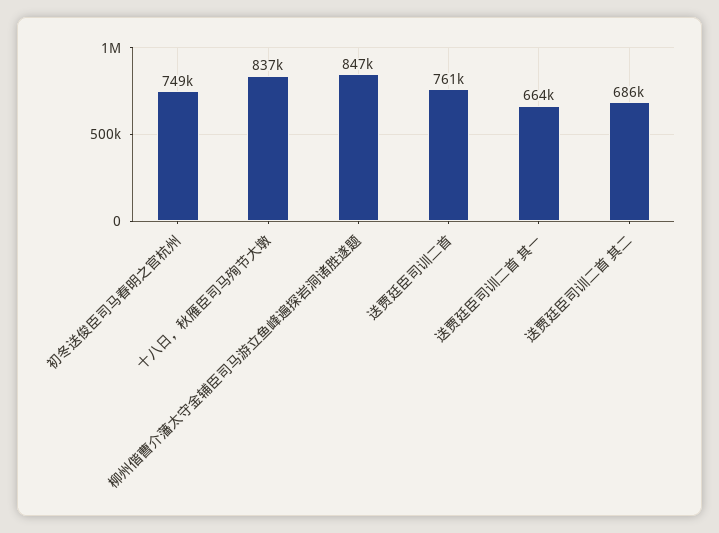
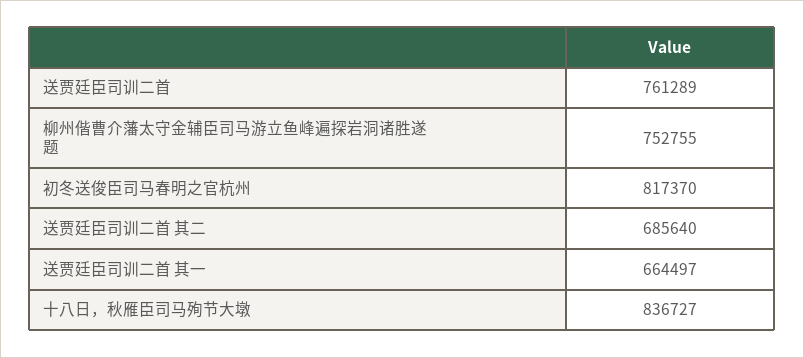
  {
-   "初冬送俊臣司马春明之官杭州": 749000,
+   "初冬送俊臣司马春明之官杭州": 817370,
    "十八日，秋雁臣司马殉节大墩": 836727,
-   "柳州偕曹介藩太守金辅臣司马游立鱼峰遍探岩洞诸胜遂题": 847000,
+   "柳州偕曹介藩太守金辅臣司马游立鱼峰遍探岩洞诸胜遂题": 752755,
    "送贾廷臣司训二首": 761289,
    "送贾廷臣司训二首 其一": 664497,
    "送贾廷臣司训二首 其二": 685640
  }

